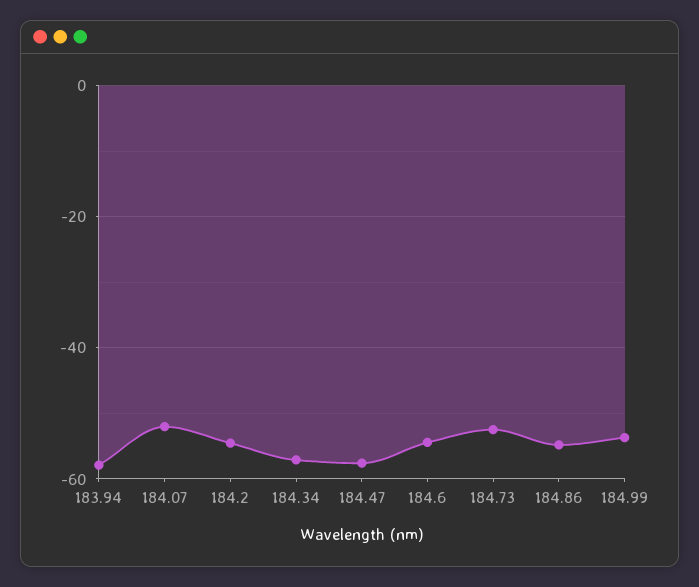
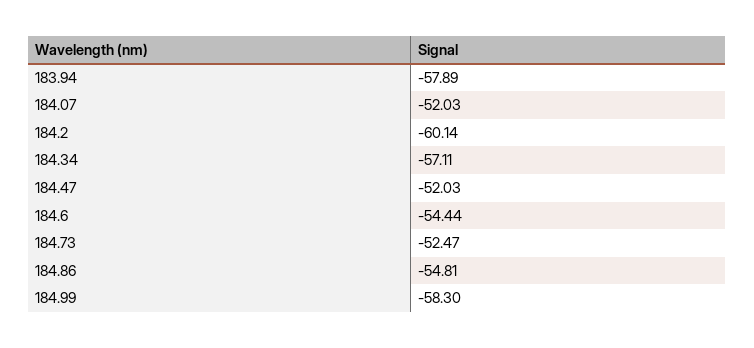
  {
    "183.94": -57.89,
    "184.07": -52.03,
-   "184.2": -54,
+   "184.2": -60.14,
    "184.34": -57.11,
-   "184.47": -58,
+   "184.47": -52.03,
    "184.6": -54.44,
    "184.73": -52.47,
    "184.86": -54.81,
-   "184.99": -54
+   "184.99": -58.3
  }

